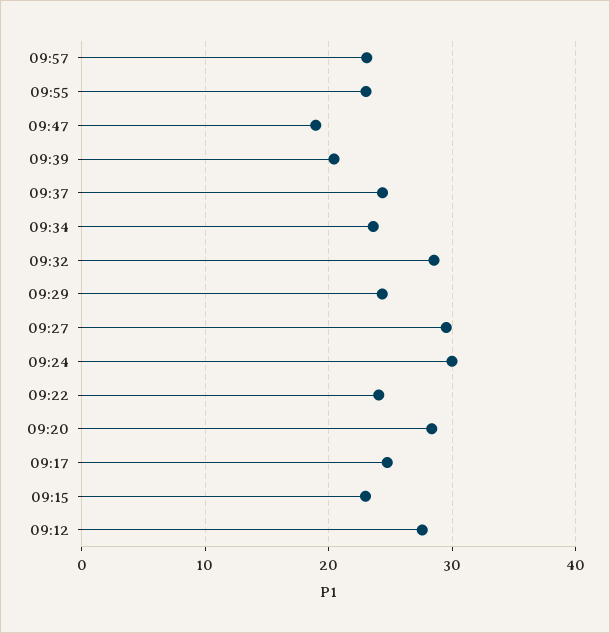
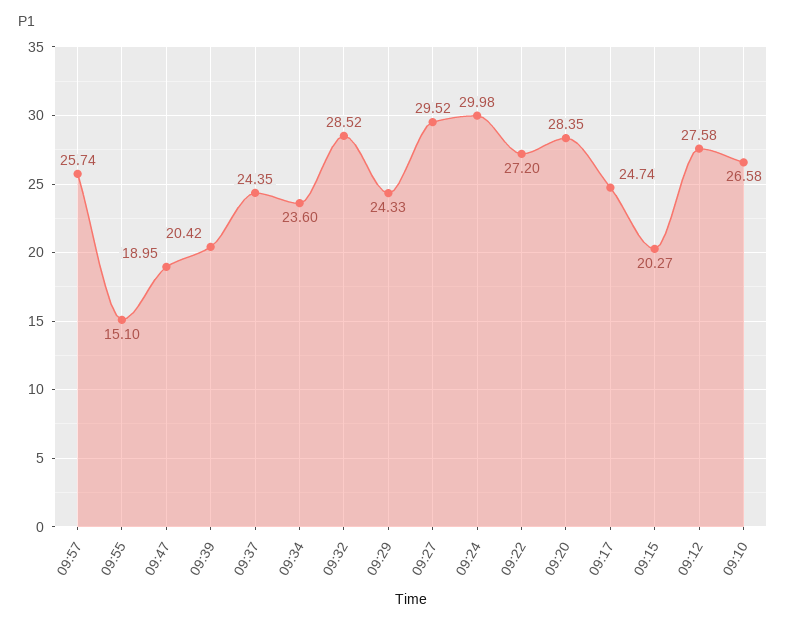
  {
-   "09:57": 23,
+   "09:57": 25.74,
-   "09:55": 23,
+   "09:55": 15.1,
    "09:47": 18.95,
    "09:39": 20.42,
    "09:37": 24.35,
    "09:34": 23.6,
    "09:32": 28.52,
    "09:29": 24.33,
    "09:27": 29.52,
    "09:24": 29.98,
-   "09:22": 24,
+   "09:22": 27.2,
    "09:20": 28.35,
    "09:17": 24.74,
-   "09:15": 23,
+   "09:15": 20.27,
-   "09:12": 27.58
+   "09:12": 27.58,
+   "09:10": 26.58
  }

